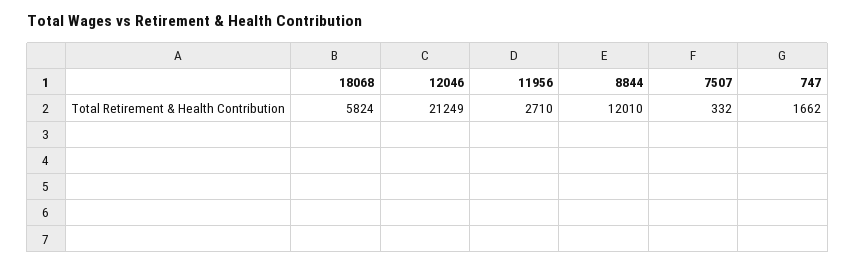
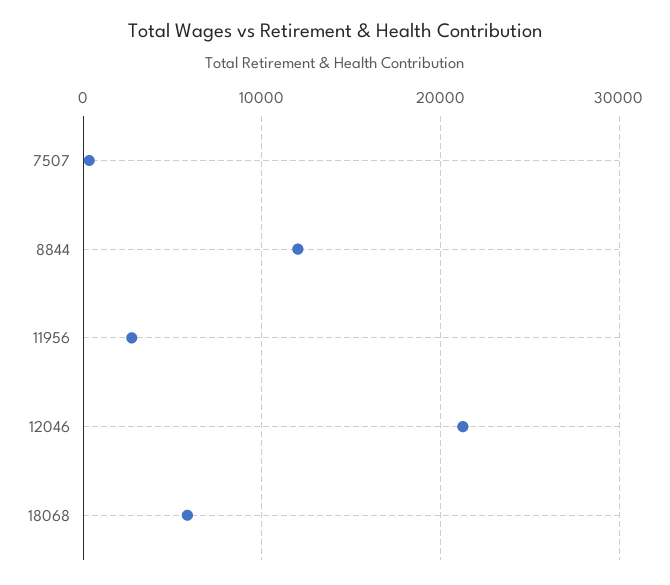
  {
    "18068": 5824,
    "12046": 21249,
    "11956": 2710,
    "8844": 12010,
-   "7507": 332,
+   "7507": 332
-   "747": 1662
  }

